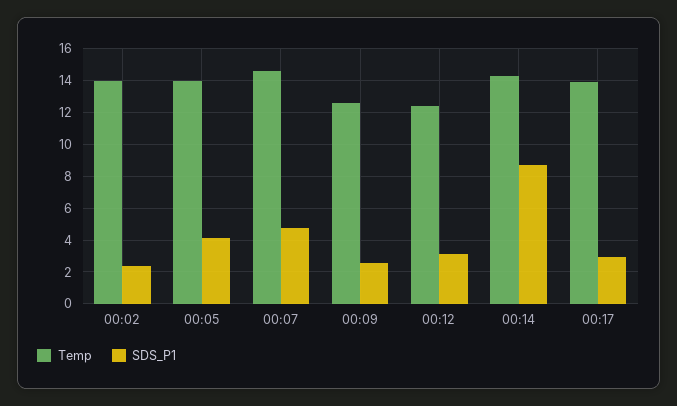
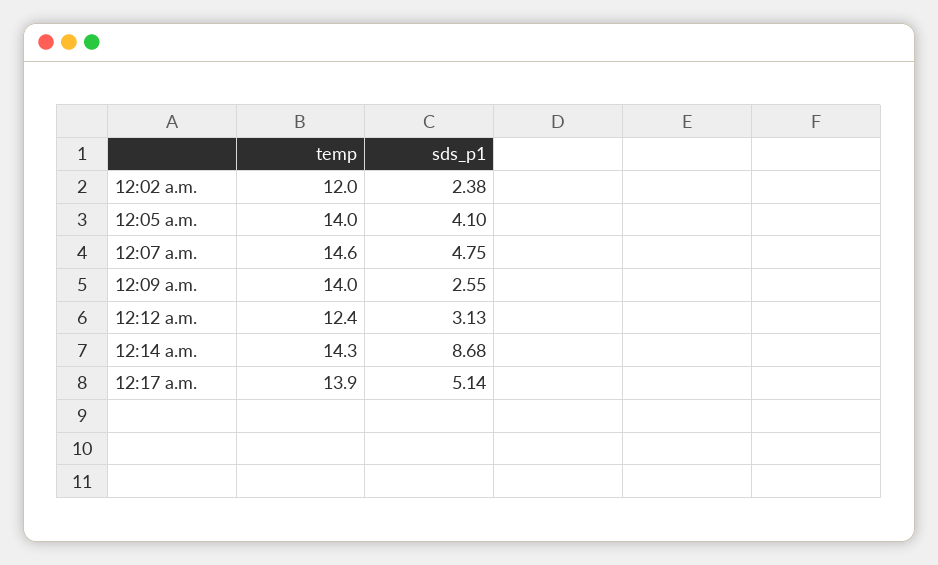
  {
    "Temp": {
-     "00:02": 14,
+     "00:02": 12,
      "00:05": 14,
      "00:07": 14.6,
-     "00:09": 12.5,
+     "00:09": 14,
      "00:12": 12.4,
      "00:14": 14.3,
      "00:17": 13.9
    },
    "SDS_P1": {
      "00:02": 2.38,
      "00:05": 4.1,
      "00:07": 4.75,
      "00:09": 2.55,
      "00:12": 3.13,
      "00:14": 8.68,
-     "00:17": 3
+     "00:17": 5.14
    }
  }

